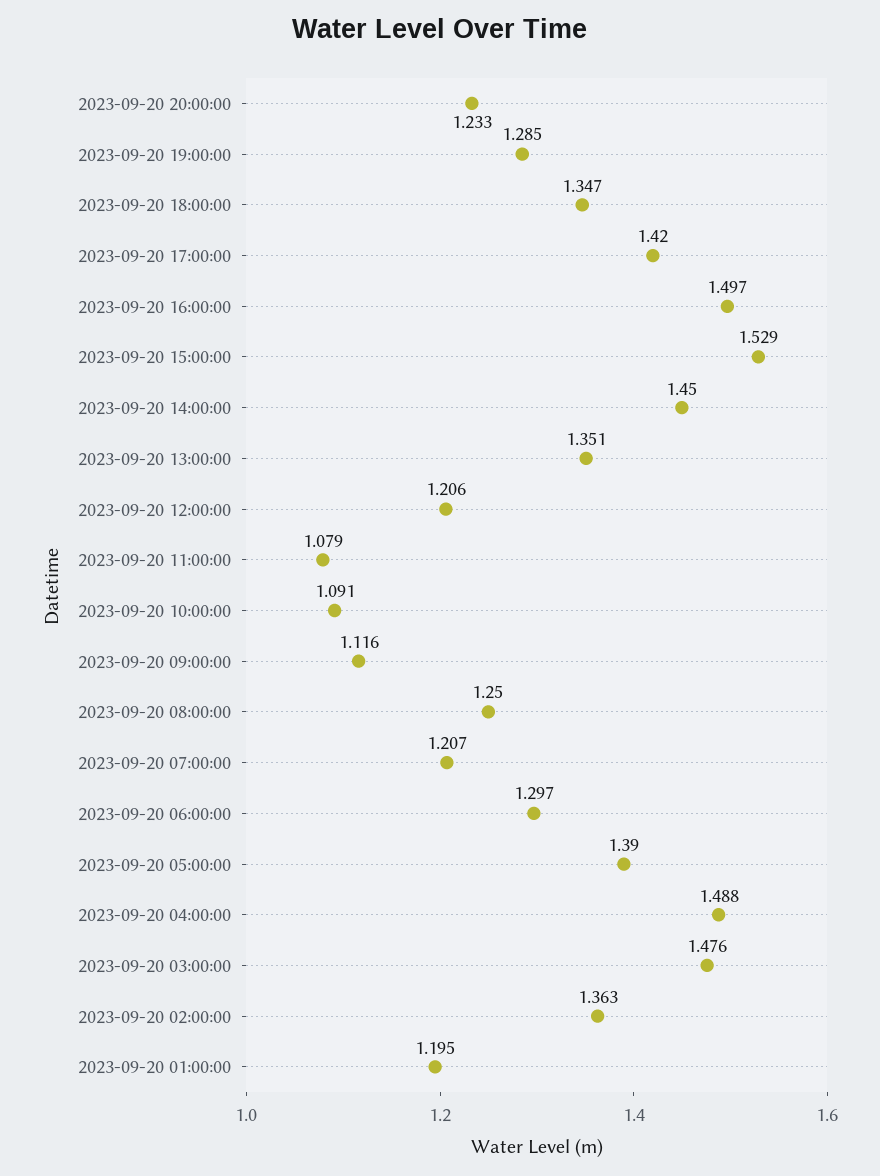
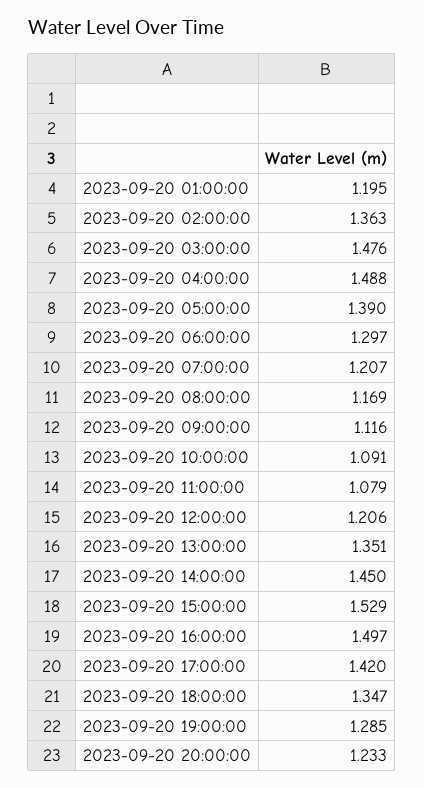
  {
    "2023-09-20 20:00:00": 1.233,
    "2023-09-20 19:00:00": 1.285,
    "2023-09-20 18:00:00": 1.347,
    "2023-09-20 17:00:00": 1.42,
    "2023-09-20 16:00:00": 1.497,
    "2023-09-20 15:00:00": 1.529,
    "2023-09-20 14:00:00": 1.45,
    "2023-09-20 13:00:00": 1.351,
    "2023-09-20 12:00:00": 1.206,
    "2023-09-20 11:00:00": 1.079,
    "2023-09-20 10:00:00": 1.091,
    "2023-09-20 09:00:00": 1.116,
-   "2023-09-20 08:00:00": 1.25,
+   "2023-09-20 08:00:00": 1.169,
    "2023-09-20 07:00:00": 1.207,
    "2023-09-20 06:00:00": 1.297,
    "2023-09-20 05:00:00": 1.39,
    "2023-09-20 04:00:00": 1.488,
    "2023-09-20 03:00:00": 1.476,
    "2023-09-20 02:00:00": 1.363,
    "2023-09-20 01:00:00": 1.195
  }

